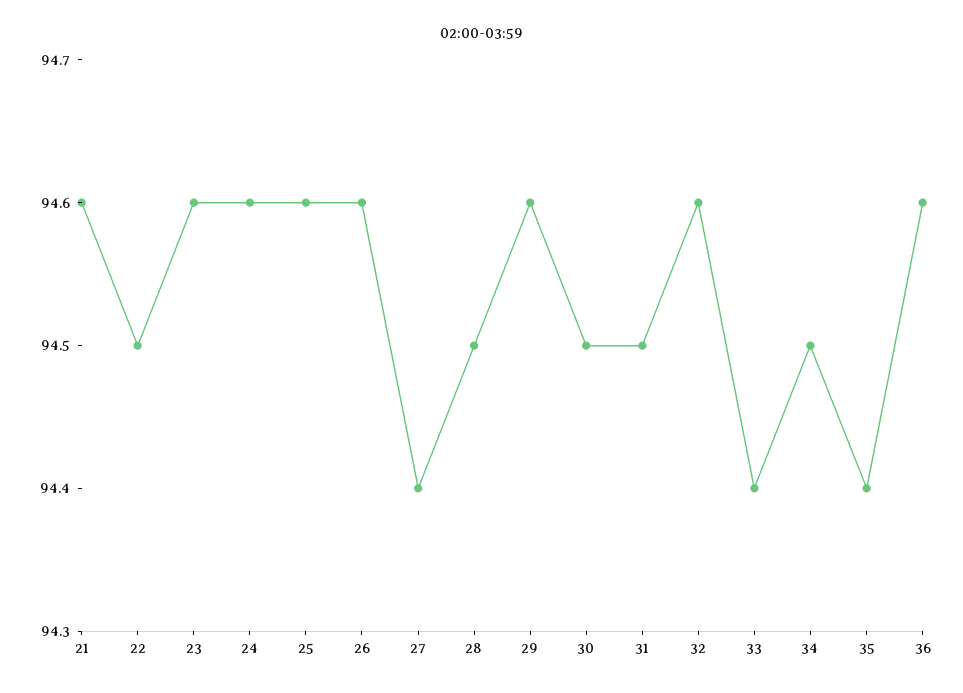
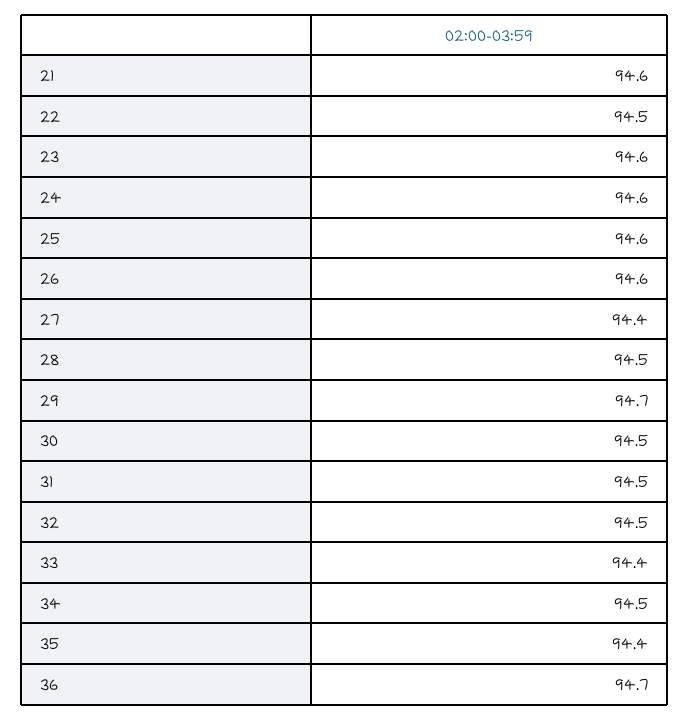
  {
    "21": 94.6,
    "22": 94.5,
    "23": 94.6,
    "24": 94.6,
    "25": 94.6,
    "26": 94.6,
    "27": 94.4,
    "28": 94.5,
-   "29": 94.6,
+   "29": 94.7,
    "30": 94.5,
    "31": 94.5,
-   "32": 94.6,
+   "32": 94.5,
    "33": 94.4,
    "34": 94.5,
    "35": 94.4,
-   "36": 94.6
+   "36": 94.7
  }

